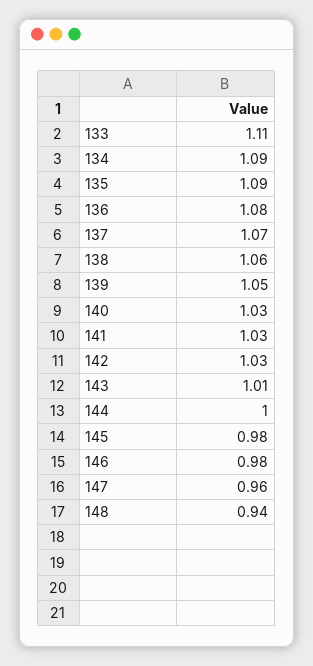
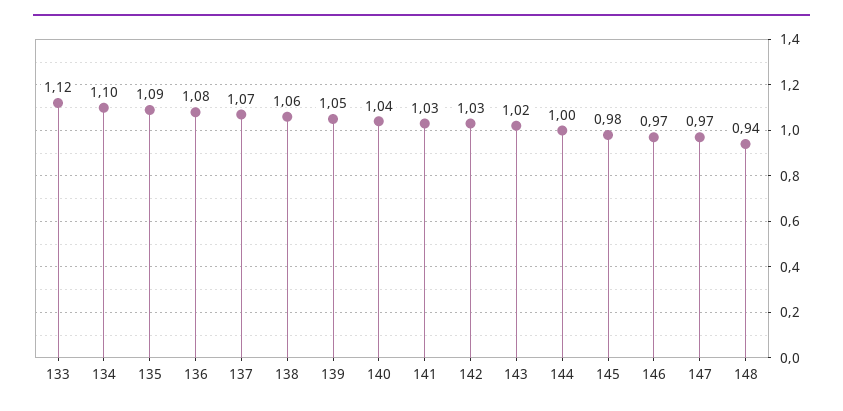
  {
-   "133": 1.11,
+   "133": 1.12,
-   "134": 1.09,
+   "134": 1.1,
    "135": 1.09,
    "136": 1.08,
    "137": 1.07,
    "138": 1.06,
    "139": 1.05,
-   "140": 1.03,
+   "140": 1.04,
    "141": 1.03,
    "142": 1.03,
-   "143": 1.01,
+   "143": 1.02,
    "144": 1,
    "145": 0.98,
-   "146": 0.98,
+   "146": 0.97,
-   "147": 0.96,
+   "147": 0.97,
    "148": 0.94
  }

